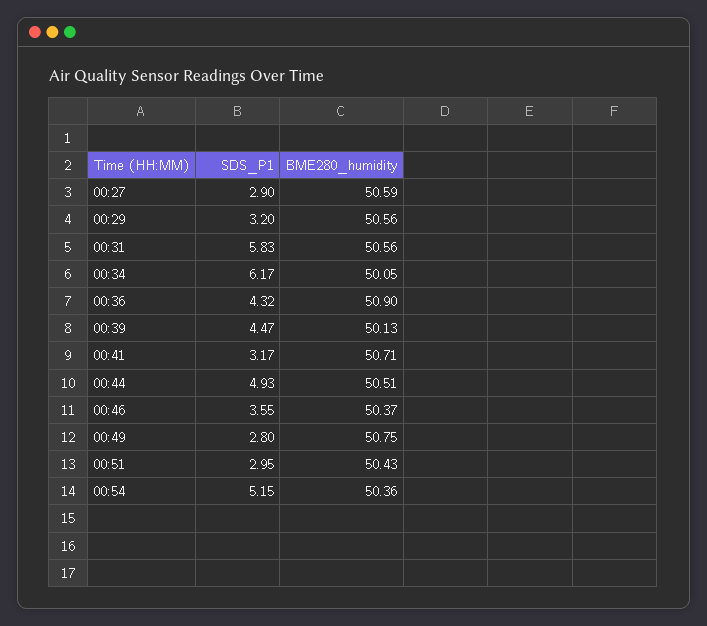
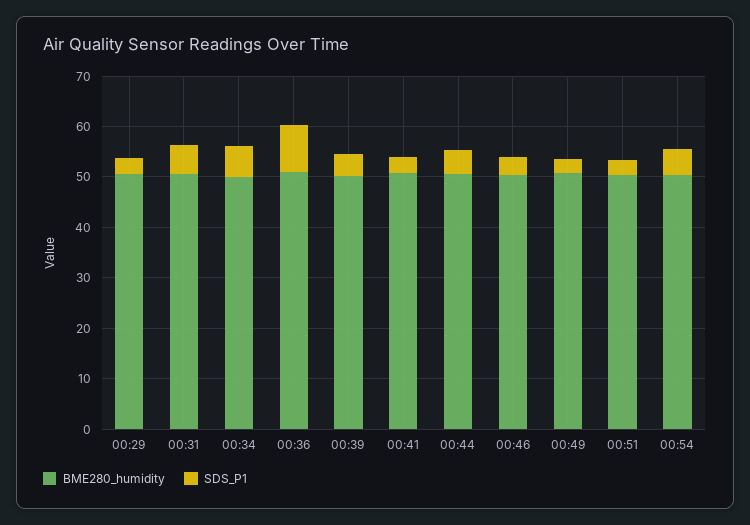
  {
    "SDS_P1": {
-     "00:27": 2.9,
      "00:29": 3.2,
      "00:31": 5.83,
      "00:34": 6.17,
-     "00:36": 4.32,
+     "00:36": 10,
      "00:39": 4.47,
      "00:41": 3.17,
      "00:44": 4.93,
      "00:46": 3.55,
      "00:49": 2.8,
      "00:51": 2.95,
      "00:54": 5.15
    },
    "BME280_humidity": {
-     "00:27": 50.59,
      "00:29": 50.56,
      "00:31": 50.56,
      "00:34": 50.05,
      "00:36": 50.9,
      "00:39": 50.13,
      "00:41": 50.71,
      "00:44": 50.51,
      "00:46": 50.37,
      "00:49": 50.75,
      "00:51": 50.43,
      "00:54": 50.36
    }
  }

